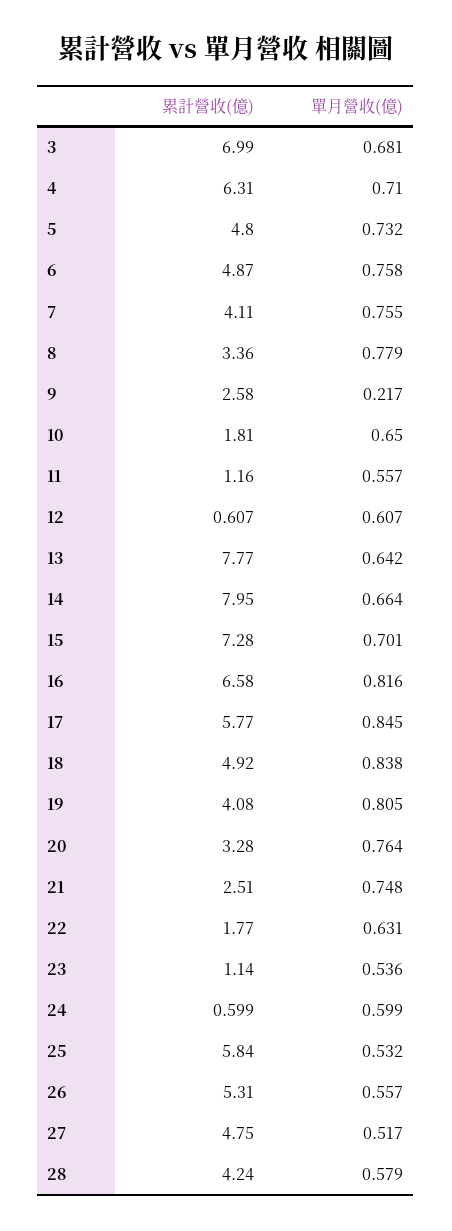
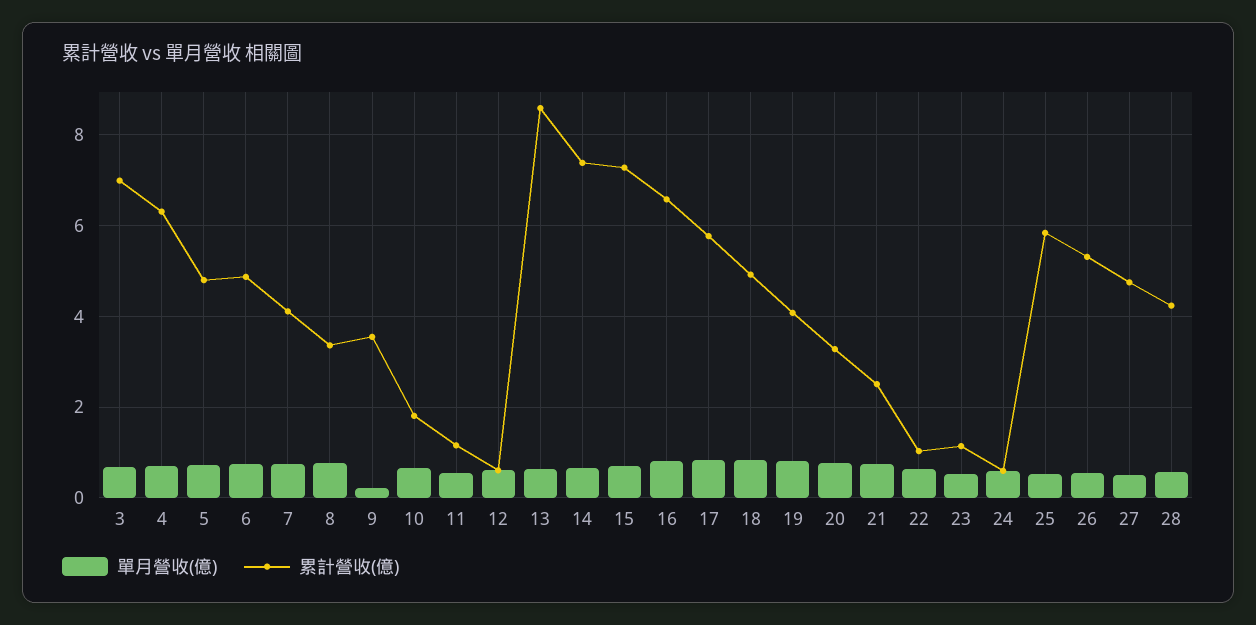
  {
    "累計營收(億)": {
      "3": 6.99,
      "4": 6.31,
      "5": 4.8,
      "6": 4.87,
      "7": 4.11,
      "8": 3.36,
-     "9": 2.58,
+     "9": 3.6,
      "10": 1.81,
      "11": 1.16,
      "12": 0.607,
-     "13": 7.77,
+     "13": 8.6,
-     "14": 7.95,
+     "14": 7.4,
      "15": 7.28,
      "16": 6.58,
      "17": 5.77,
      "18": 4.92,
      "19": 4.08,
      "20": 3.28,
      "21": 2.51,
-     "22": 1.77,
+     "22": 1,
      "23": 1.14,
      "24": 0.599,
      "25": 5.84,
      "26": 5.31,
      "27": 4.75,
      "28": 4.24
    },
    "單月營收(億)": {
      "3": 0.681,
      "4": 0.71,
      "5": 0.732,
      "6": 0.758,
      "7": 0.755,
      "8": 0.779,
      "9": 0.217,
      "10": 0.65,
      "11": 0.557,
      "12": 0.607,
      "13": 0.642,
      "14": 0.664,
      "15": 0.701,
      "16": 0.816,
      "17": 0.845,
      "18": 0.838,
      "19": 0.805,
      "20": 0.764,
      "21": 0.748,
      "22": 0.631,
      "23": 0.536,
      "24": 0.599,
      "25": 0.532,
      "26": 0.557,
      "27": 0.517,
      "28": 0.579
    }
  }

